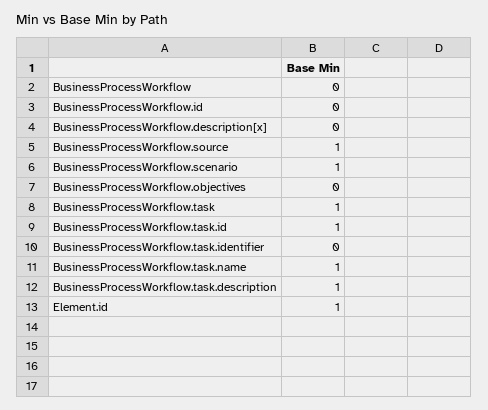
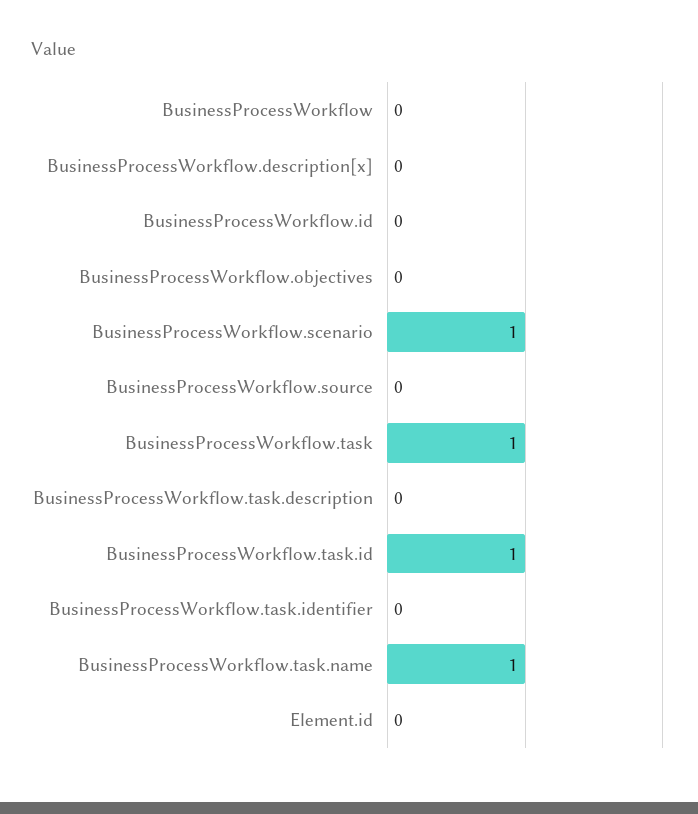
  {
    "BusinessProcessWorkflow": 0,
    "BusinessProcessWorkflow.id": 0,
    "BusinessProcessWorkflow.description[x]": 0,
-   "BusinessProcessWorkflow.source": 1,
+   "BusinessProcessWorkflow.source": 0,
    "BusinessProcessWorkflow.scenario": 1,
    "BusinessProcessWorkflow.objectives": 0,
    "BusinessProcessWorkflow.task": 1,
    "BusinessProcessWorkflow.task.id": 1,
    "BusinessProcessWorkflow.task.identifier": 0,
    "BusinessProcessWorkflow.task.name": 1,
-   "BusinessProcessWorkflow.task.description": 1,
+   "BusinessProcessWorkflow.task.description": 0,
-   "Element.id": 1
+   "Element.id": 0
  }

